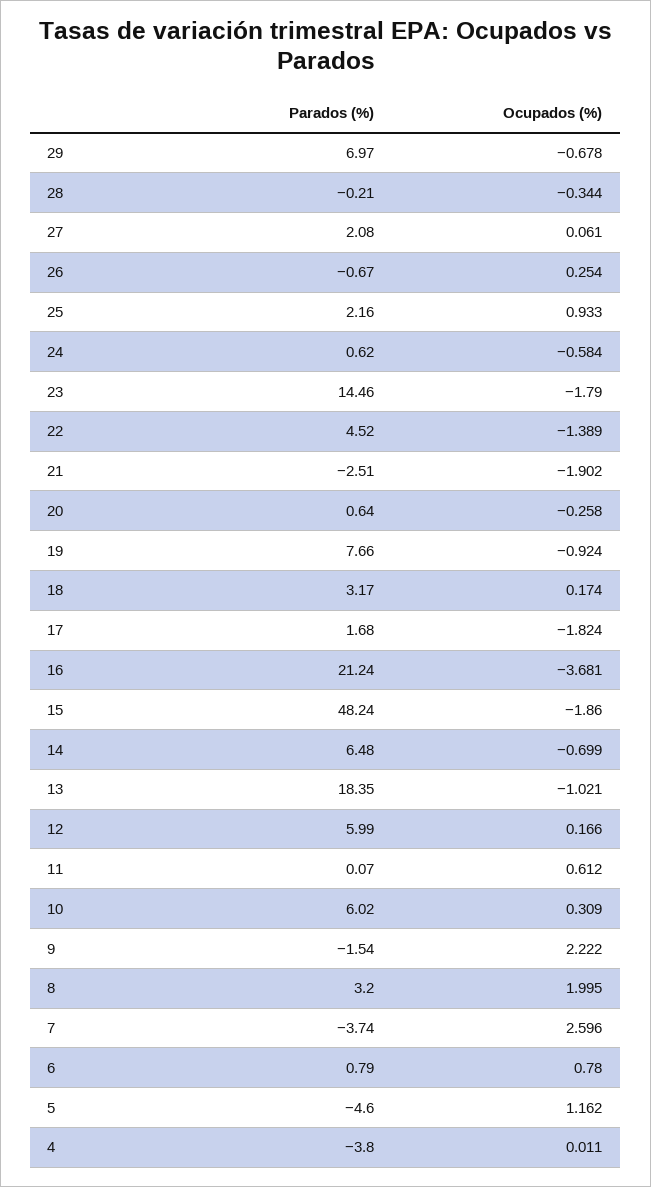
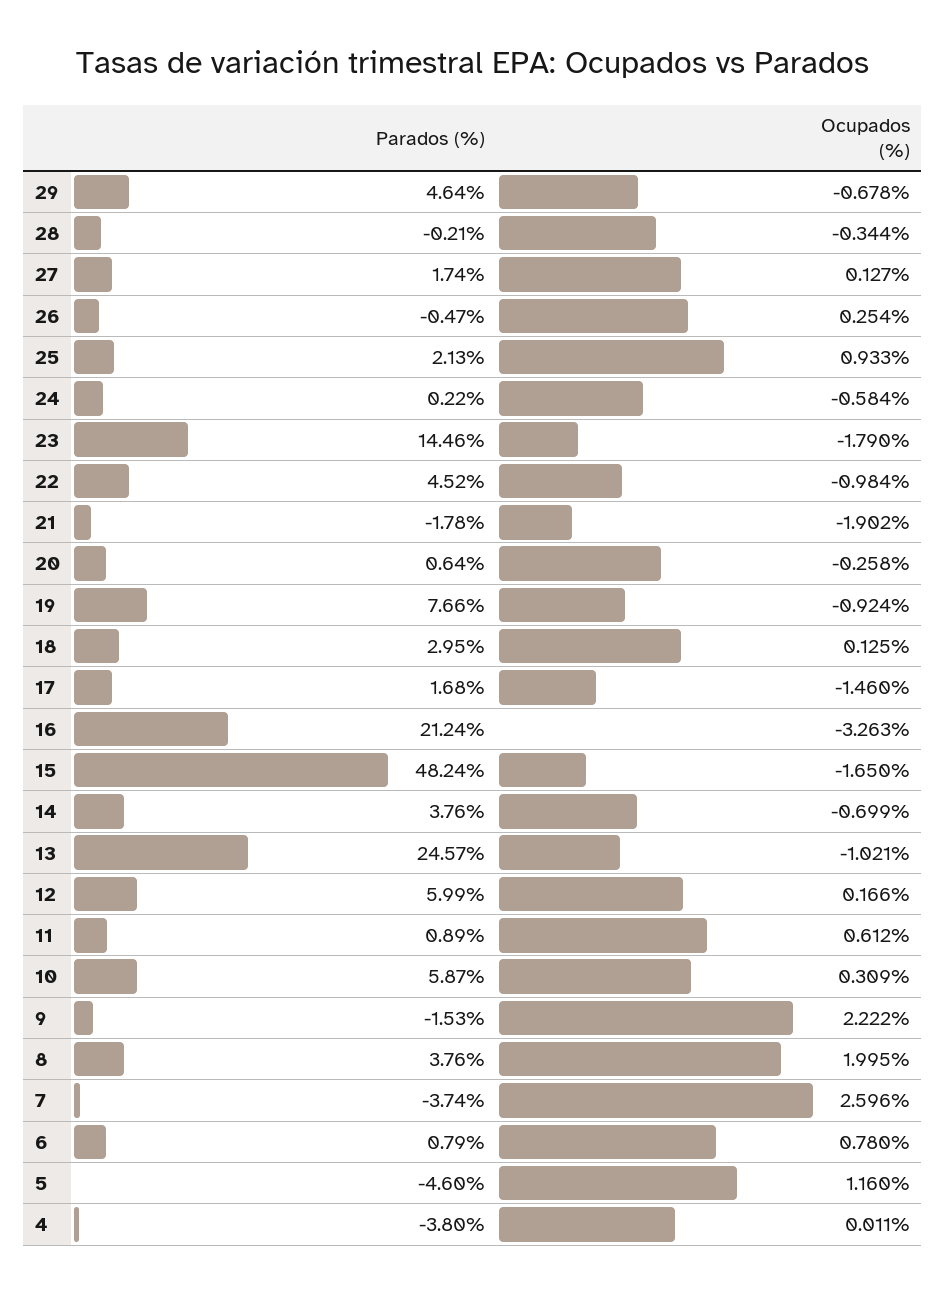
  {
    "Parados (%)": {
-     "29": 6.97,
+     "29": 4.64,
      "28": -0.21,
-     "27": 2.08,
+     "27": 1.74,
-     "26": -0.67,
+     "26": -0.47,
-     "25": 2.16,
+     "25": 2.13,
-     "24": 0.62,
+     "24": 0.22,
      "23": 14.46,
      "22": 4.52,
-     "21": -2.51,
+     "21": -1.78,
      "20": 0.64,
      "19": 7.66,
-     "18": 3.17,
+     "18": 2.95,
      "17": 1.68,
      "16": 21.24,
      "15": 48.24,
-     "14": 6.48,
+     "14": 3.76,
-     "13": 18.35,
+     "13": 24.57,
      "12": 5.99,
-     "11": 0.07,
+     "11": 0.89,
-     "10": 6.02,
+     "10": 5.87,
-     "9": -1.54,
+     "9": -1.53,
-     "8": 3.2,
+     "8": 3.76,
      "7": -3.74,
      "6": 0.79,
      "5": -4.6,
      "4": -3.8
    },
    "Ocupados (%)": {
      "29": -0.678,
      "28": -0.344,
-     "27": 0.061,
+     "27": 0.127,
      "26": 0.254,
      "25": 0.933,
      "24": -0.584,
      "23": -1.79,
-     "22": -1.389,
+     "22": -0.984,
      "21": -1.902,
      "20": -0.258,
      "19": -0.924,
-     "18": 0.174,
+     "18": 0.125,
-     "17": -1.824,
+     "17": -1.46,
-     "16": -3.681,
+     "16": -3.263,
-     "15": -1.86,
+     "15": -1.65,
      "14": -0.699,
      "13": -1.021,
      "12": 0.166,
      "11": 0.612,
      "10": 0.309,
      "9": 2.222,
      "8": 1.995,
      "7": 2.596,
      "6": 0.78,
-     "5": 1.162,
+     "5": 1.16,
      "4": 0.011
    }
  }

